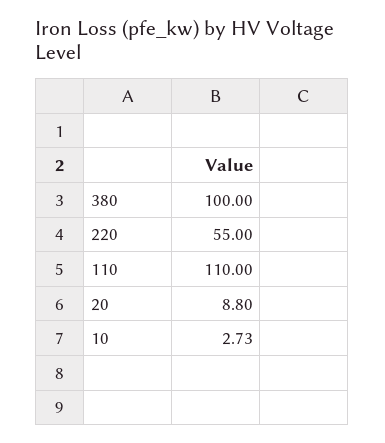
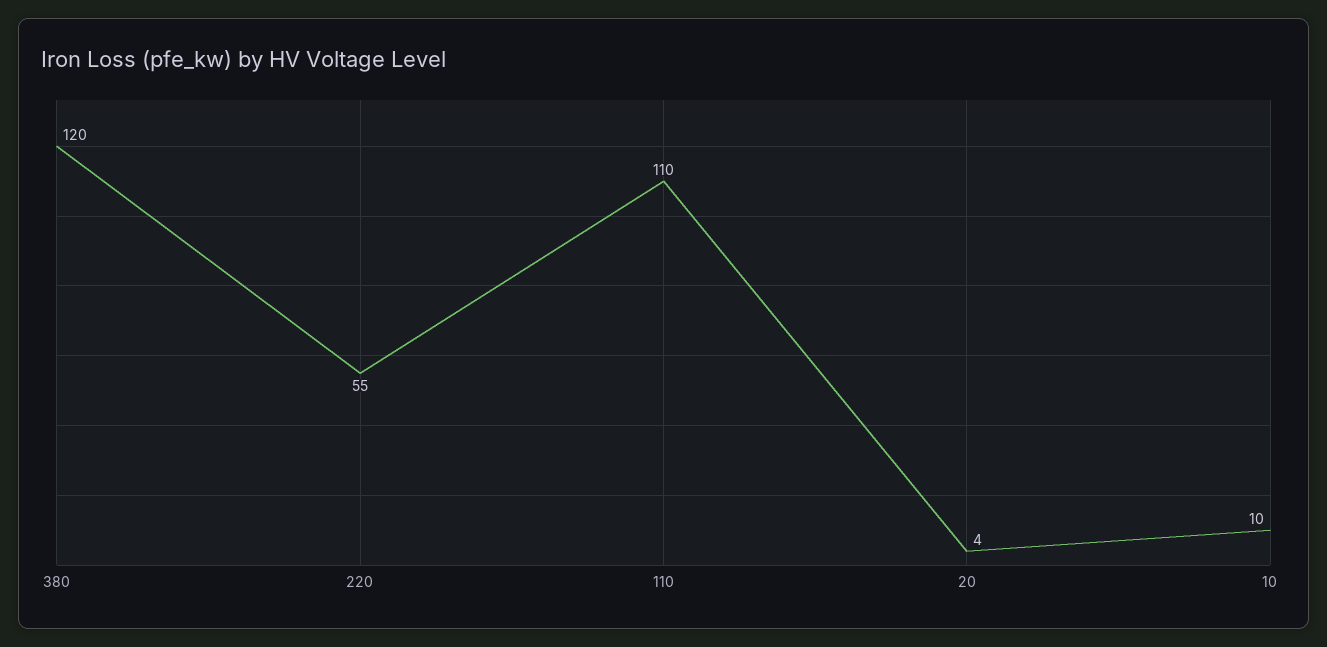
  {
-   "380": 100,
+   "380": 120,
    "220": 55,
    "110": 110,
-   "20": 8.8,
+   "20": 4,
-   "10": 2.73
+   "10": 10
  }

